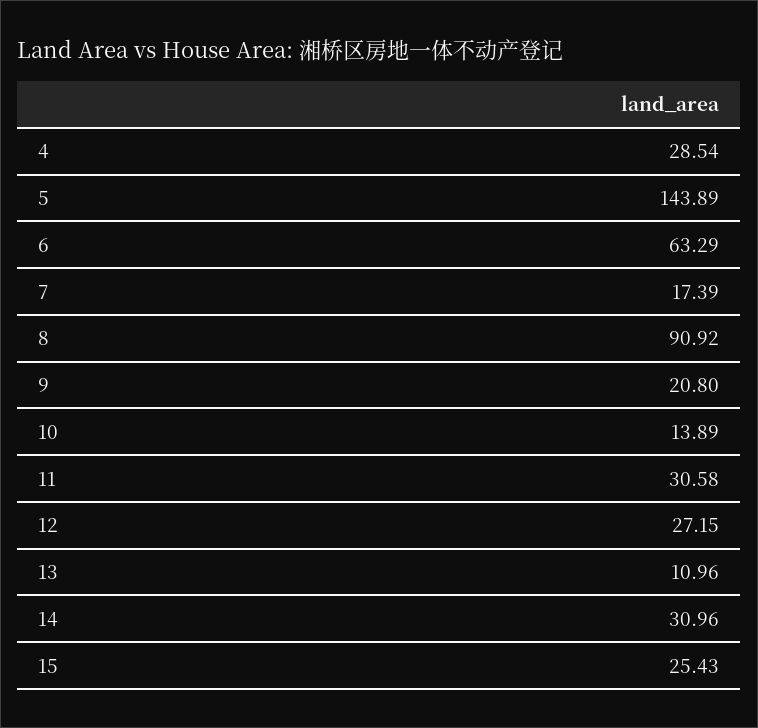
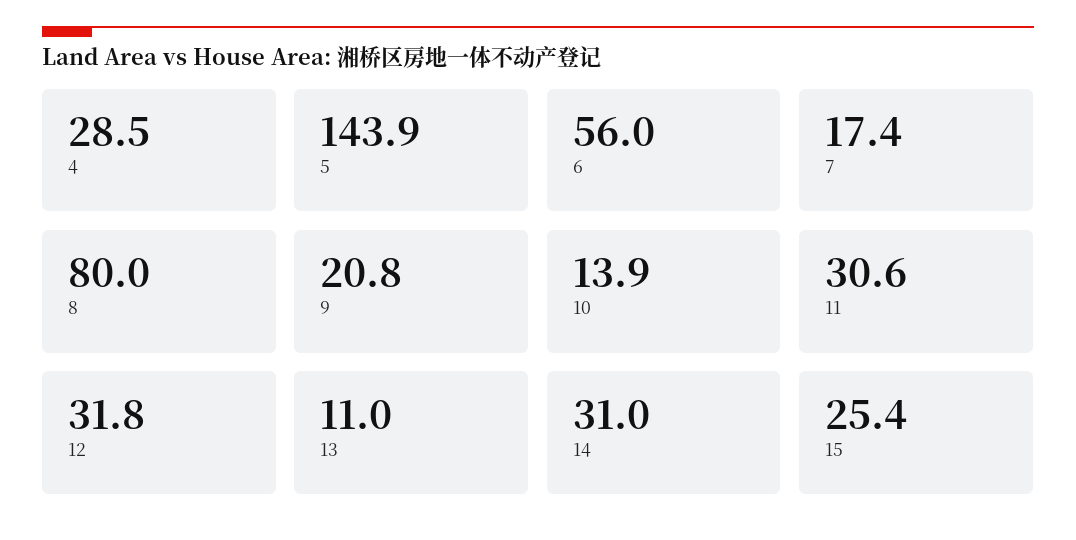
  {
    "4": 28.54,
    "5": 143.89,
-   "6": 63.29,
+   "6": 56,
    "7": 17.39,
-   "8": 90.92,
+   "8": 80,
    "9": 20.8,
    "10": 13.89,
    "11": 30.58,
-   "12": 27.15,
+   "12": 31.8,
    "13": 10.96,
    "14": 30.96,
    "15": 25.43
  }

